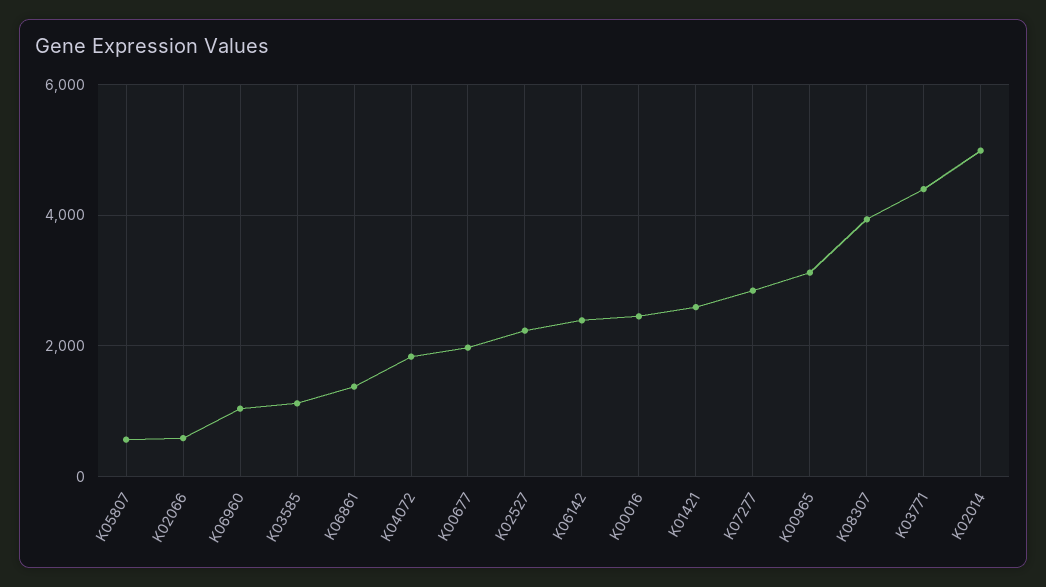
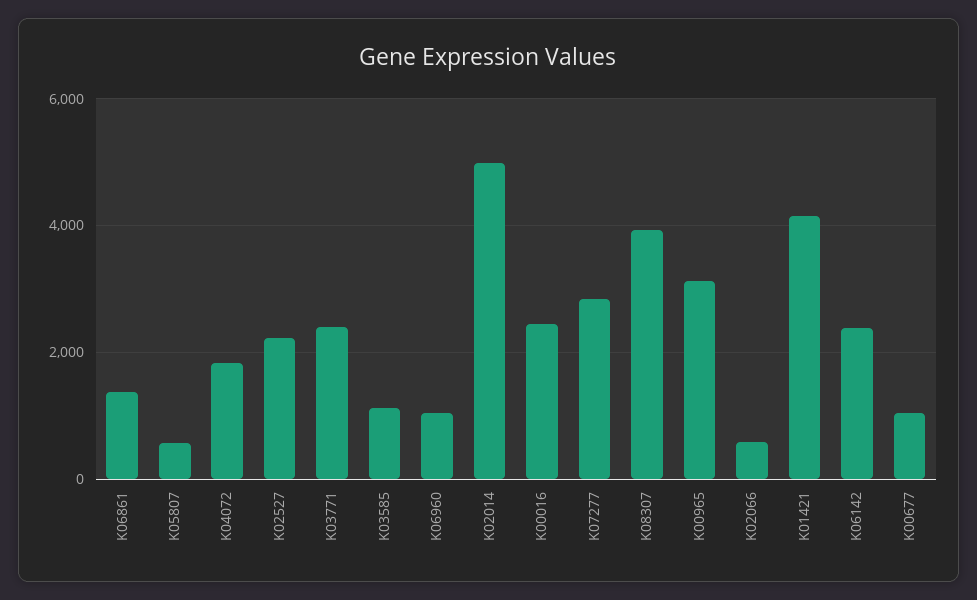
  {
    "K05807": 600,
    "K02066": 600,
    "K06960": 1000,
    "K03585": 1200,
    "K06861": 1400,
    "K04072": 1800,
-   "K00677": 2000,
+   "K00677": 1000,
    "K02527": 2200,
    "K06142": 2400,
    "K00016": 2400,
-   "K01421": 2600,
+   "K01421": 4200,
    "K07277": 2800,
    "K00965": 3200,
    "K08307": 4000,
-   "K03771": 4400,
+   "K03771": 2400,
    "K02014": 5000
  }

